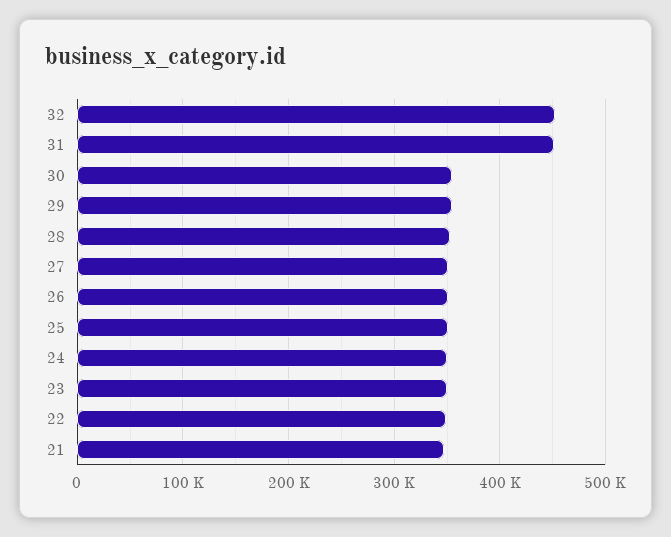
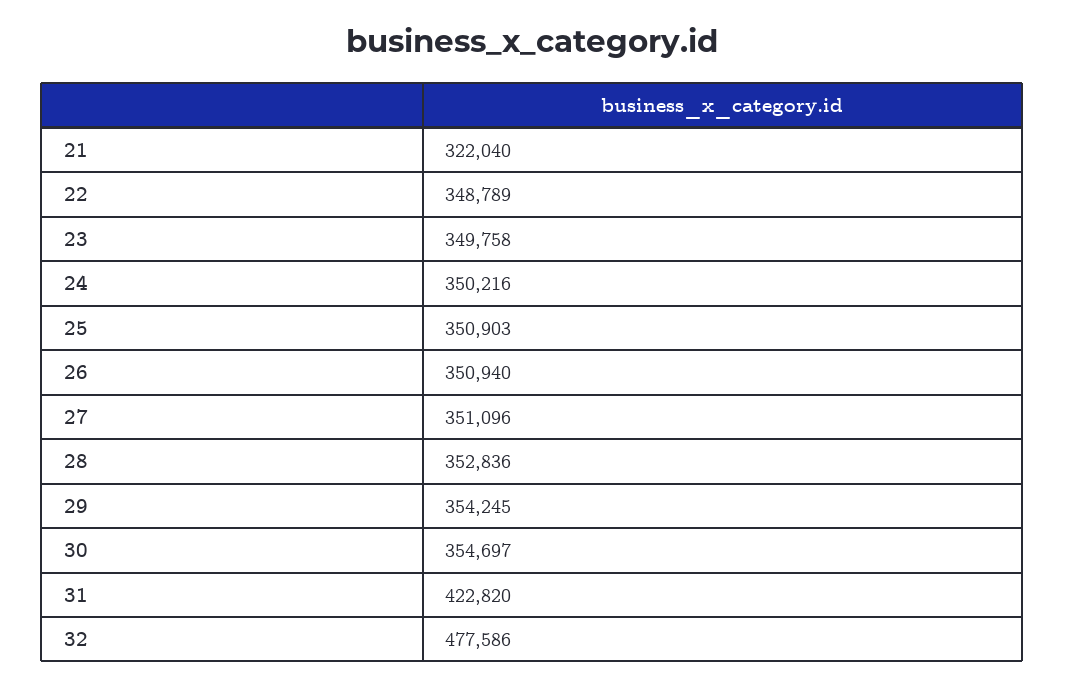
  {
-   "32": 450000,
+   "32": 477586,
-   "31": 450000,
+   "31": 422820,
    "30": 354697,
    "29": 354245,
    "28": 352836,
    "27": 351096,
    "26": 350940,
    "25": 350903,
    "24": 350216,
    "23": 349758,
    "22": 348789,
-   "21": 350000
+   "21": 322040
  }

